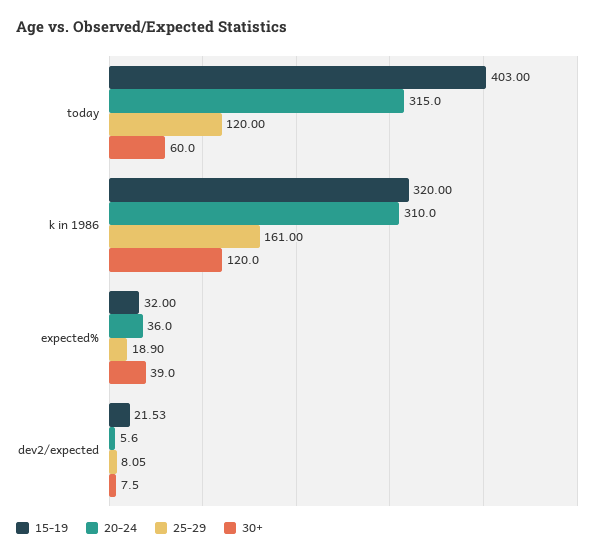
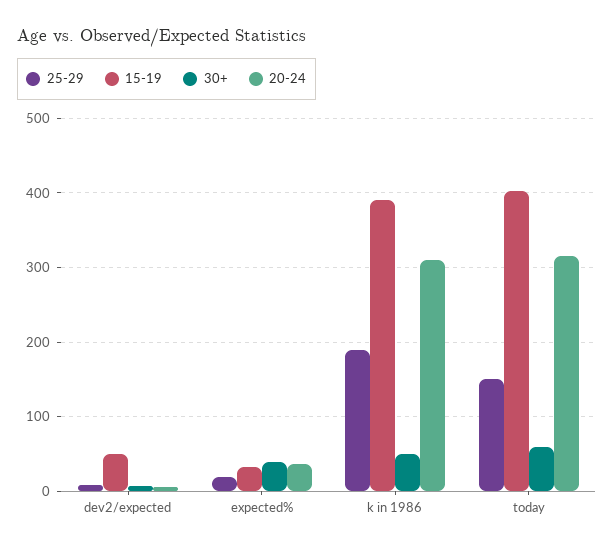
  {
    "15-19": {
      "today": 403,
-     "k in 1986": 320,
+     "k in 1986": 390,
      "expected%": 32,
-     "dev2/expected": 21.53
+     "dev2/expected": 50
    },
    "20-24": {
      "today": 315,
      "k in 1986": 310,
      "expected%": 36,
      "dev2/expected": 5.6
    },
    "25-29": {
-     "today": 120,
+     "today": 150,
-     "k in 1986": 161,
+     "k in 1986": 190,
      "expected%": 18.9,
      "dev2/expected": 8.05
    },
    "30+": {
      "today": 60,
-     "k in 1986": 120,
+     "k in 1986": 50,
      "expected%": 39,
      "dev2/expected": 7.5
    }
  }

